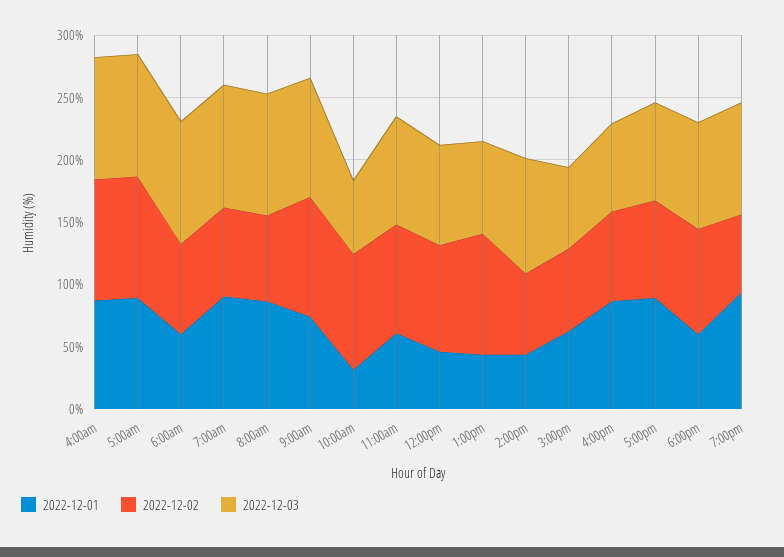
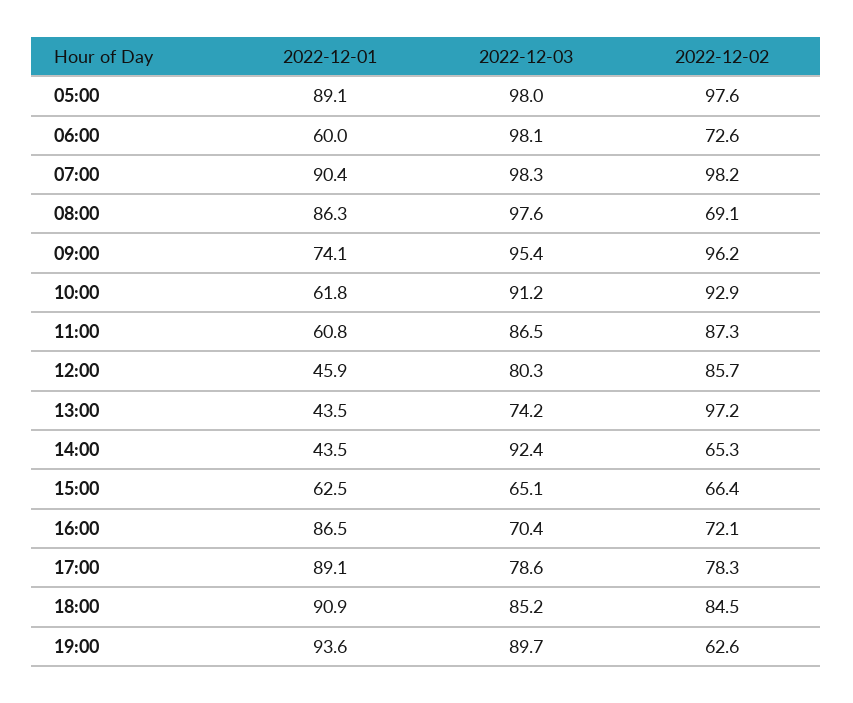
  {
    "2022-12-01": {
-     "4:00am": 90,
      "5:00am": 89.1,
      "6:00am": 60,
      "7:00am": 90.4,
      "8:00am": 86.3,
      "9:00am": 74.1,
-     "10:00am": 30,
+     "10:00am": 61.8,
      "11:00am": 60.8,
      "12:00pm": 45.9,
      "1:00pm": 43.5,
      "2:00pm": 43.5,
      "3:00pm": 62.5,
      "4:00pm": 86.5,
      "5:00pm": 89.1,
-     "6:00pm": 60,
+     "6:00pm": 90.9,
      "7:00pm": 93.6
    },
    "2022-12-02": {
-     "4:00am": 100,
      "5:00am": 97.6,
      "6:00am": 72.6,
-     "7:00am": 70,
+     "7:00am": 98.2,
      "8:00am": 69.1,
      "9:00am": 96.2,
      "10:00am": 92.9,
      "11:00am": 87.3,
      "12:00pm": 85.7,
      "1:00pm": 97.2,
      "2:00pm": 65.3,
      "3:00pm": 66.4,
      "4:00pm": 72.1,
      "5:00pm": 78.3,
      "6:00pm": 84.5,
      "7:00pm": 62.6
    },
    "2022-12-03": {
-     "4:00am": 100,
      "5:00am": 98,
      "6:00am": 98.1,
      "7:00am": 98.3,
      "8:00am": 97.6,
      "9:00am": 95.4,
-     "10:00am": 60,
+     "10:00am": 91.2,
      "11:00am": 86.5,
      "12:00pm": 80.3,
      "1:00pm": 74.2,
      "2:00pm": 92.4,
      "3:00pm": 65.1,
      "4:00pm": 70.4,
      "5:00pm": 78.6,
      "6:00pm": 85.2,
      "7:00pm": 89.7
    }
  }

